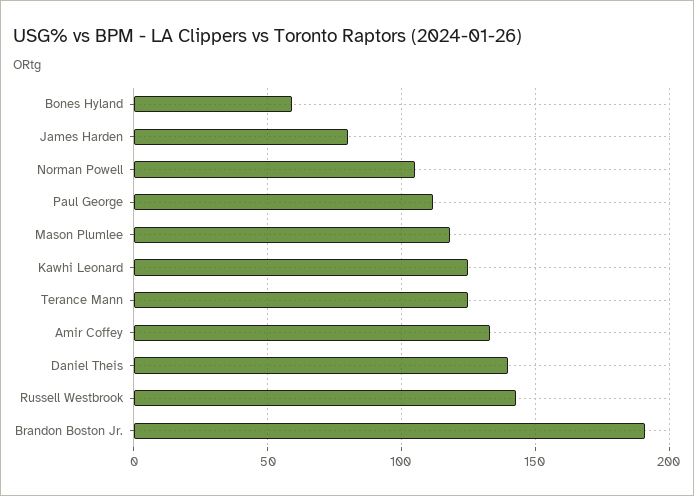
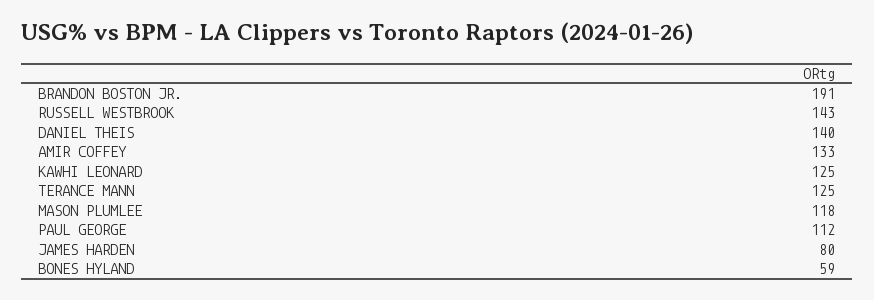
  {
    "Bones Hyland": 59,
    "James Harden": 80,
-   "Norman Powell": 105,
    "Paul George": 112,
    "Mason Plumlee": 118,
    "Kawhi Leonard": 125,
    "Terance Mann": 125,
    "Amir Coffey": 133,
    "Daniel Theis": 140,
    "Russell Westbrook": 143,
    "Brandon Boston Jr.": 191
  }

